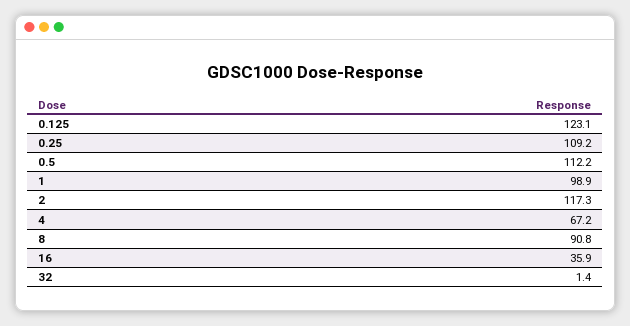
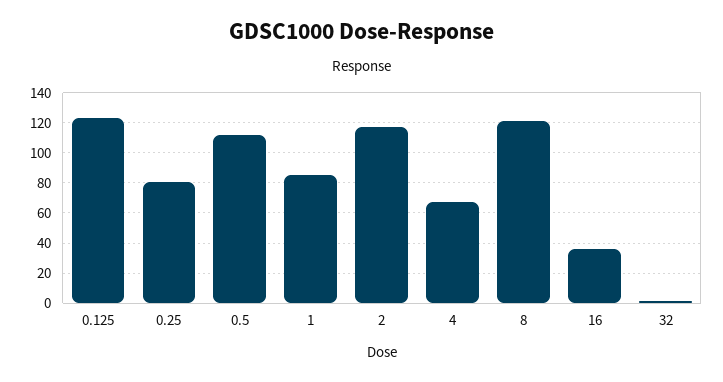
  {
    "0.125": 123.1,
-   "0.25": 109.2,
+   "0.25": 80,
    "0.5": 112.2,
-   "1": 98.9,
+   "1": 85,
    "2": 117.3,
    "4": 67.2,
-   "8": 90.8,
+   "8": 120,
    "16": 35.9,
    "32": 1.4
  }

